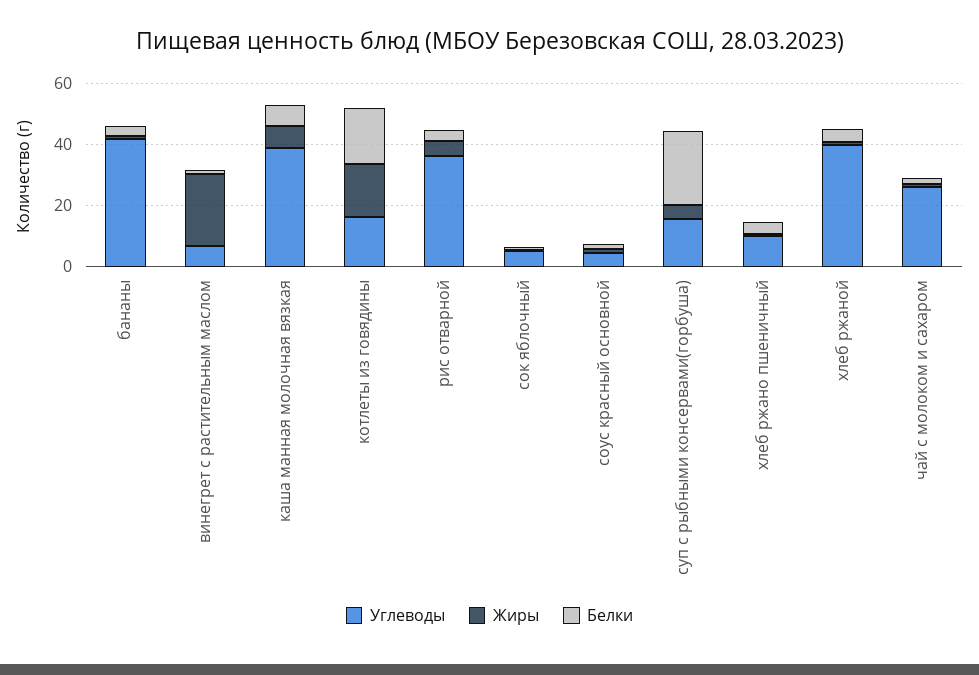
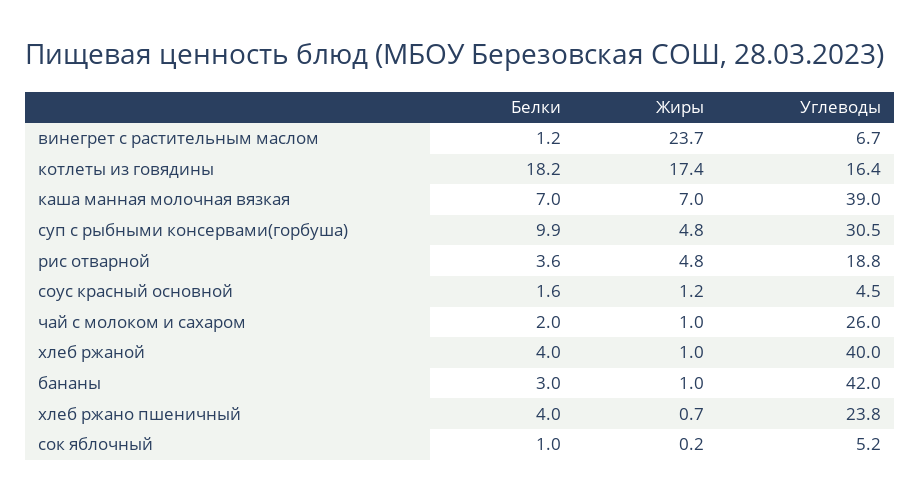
  {
    "Углеводы": {
      "бананы": 42,
      "винегрет с растительным маслом": 6.7,
      "каша манная молочная вязкая": 39,
      "котлеты из говядины": 16.4,
-     "рис отварной": 35,
+     "рис отварной": 18.8,
      "сок яблочный": 5.2,
      "соус красный основной": 4.5,
-     "суп с рыбными консервами(горбуша)": 15,
+     "суп с рыбными консервами(горбуша)": 30.5,
-     "хлеб ржано пшеничный": 10,
+     "хлеб ржано пшеничный": 23.8,
      "хлеб ржаной": 40,
      "чай с молоком и сахаром": 26
    },
    "Жиры": {
      "бананы": 1,
      "винегрет с растительным маслом": 23.7,
      "каша манная молочная вязкая": 7,
      "котлеты из говядины": 17.4,
      "рис отварной": 4.8,
      "сок яблочный": 0.2,
      "соус красный основной": 1.2,
      "суп с рыбными консервами(горбуша)": 4.8,
      "хлеб ржано пшеничный": 0.7,
      "хлеб ржаной": 1,
      "чай с молоком и сахаром": 1
    },
    "Белки": {
      "бананы": 3,
      "винегрет с растительным маслом": 1.2,
      "каша манная молочная вязкая": 7,
      "котлеты из говядины": 18.2,
      "рис отварной": 3.6,
      "сок яблочный": 1,
      "соус красный основной": 1.6,
-     "суп с рыбными консервами(горбуша)": 25,
+     "суп с рыбными консервами(горбуша)": 9.9,
      "хлеб ржано пшеничный": 4,
      "хлеб ржаной": 4,
      "чай с молоком и сахаром": 2
    }
  }

